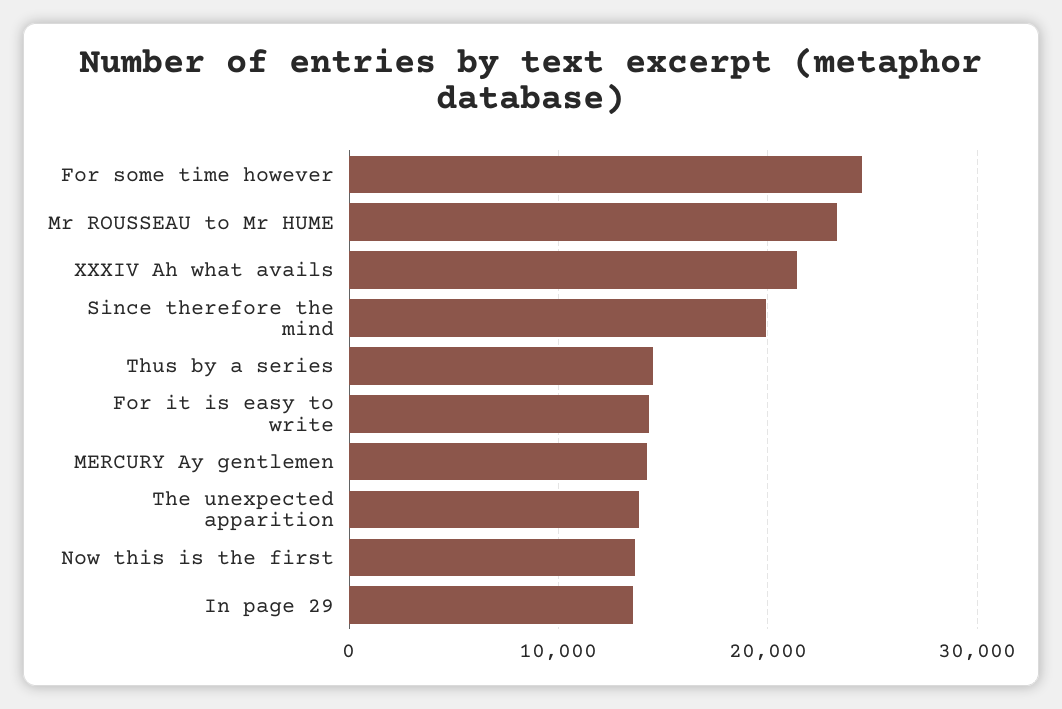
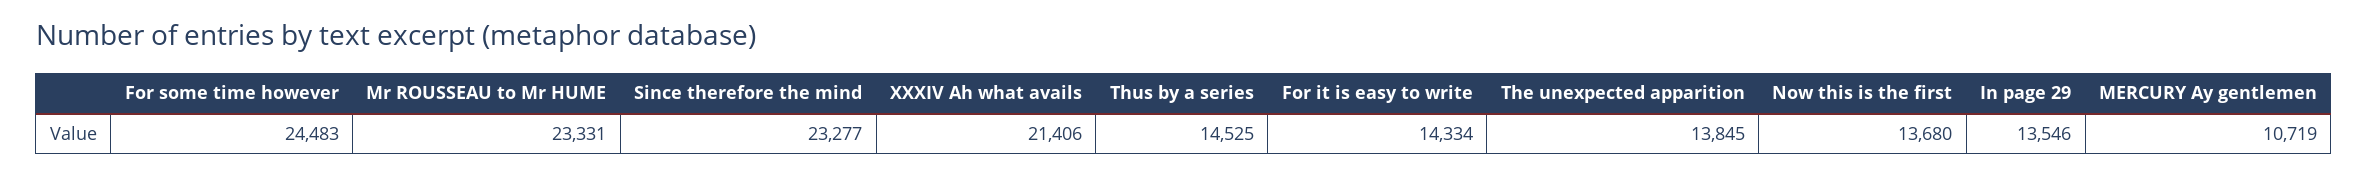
  {
    "For some time however": 24483,
    "Mr ROUSSEAU to Mr HUME": 23331,
    "XXXIV Ah what avails": 21406,
-   "Since therefore the mind": 20000,
+   "Since therefore the mind": 23277,
    "Thus by a series": 14525,
    "For it is easy to write": 14334,
-   "MERCURY Ay gentlemen": 14000,
+   "MERCURY Ay gentlemen": 10719,
    "The unexpected apparition": 13845,
    "Now this is the first": 13680,
    "In page 29": 13546
  }

